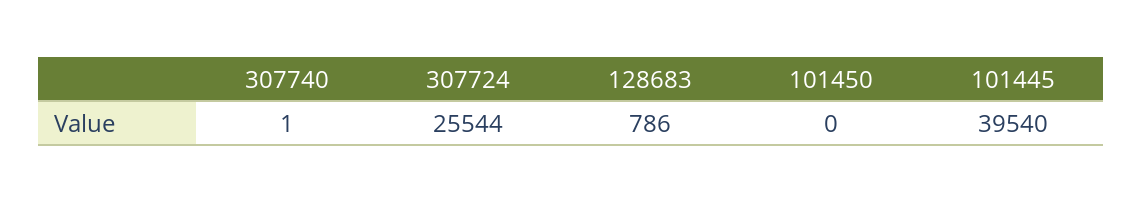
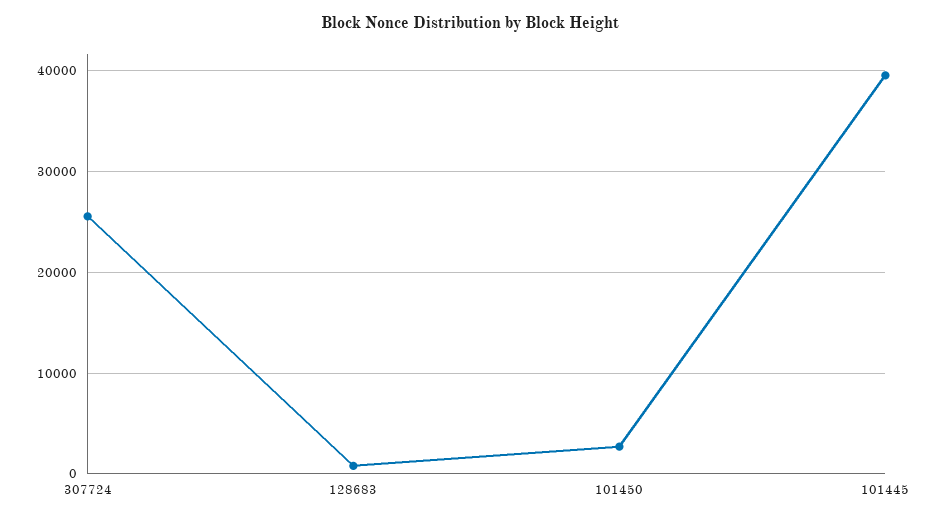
  {
-   "307740": 1,
    "307724": 25544,
    "128683": 786,
-   "101450": 0,
+   "101450": 3000,
    "101445": 39540
  }

